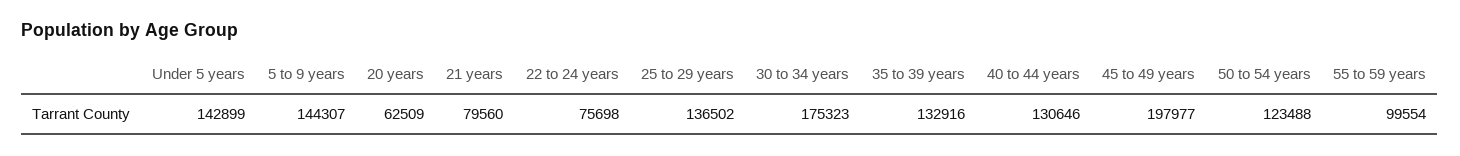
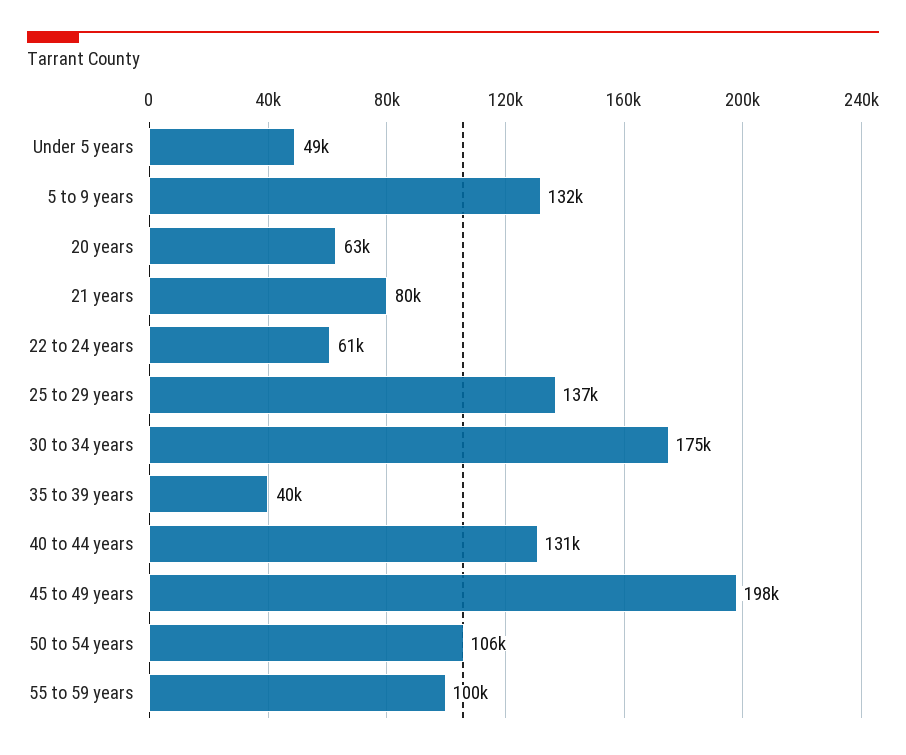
  {
-   "Under 5 years": 142899,
+   "Under 5 years": 49000,
-   "5 to 9 years": 144307,
+   "5 to 9 years": 132000,
    "20 years": 62509,
    "21 years": 79560,
-   "22 to 24 years": 75698,
+   "22 to 24 years": 61000,
    "25 to 29 years": 136502,
    "30 to 34 years": 175323,
-   "35 to 39 years": 132916,
+   "35 to 39 years": 40000,
    "40 to 44 years": 130646,
    "45 to 49 years": 197977,
-   "50 to 54 years": 123488,
+   "50 to 54 years": 106000,
    "55 to 59 years": 99554
  }

